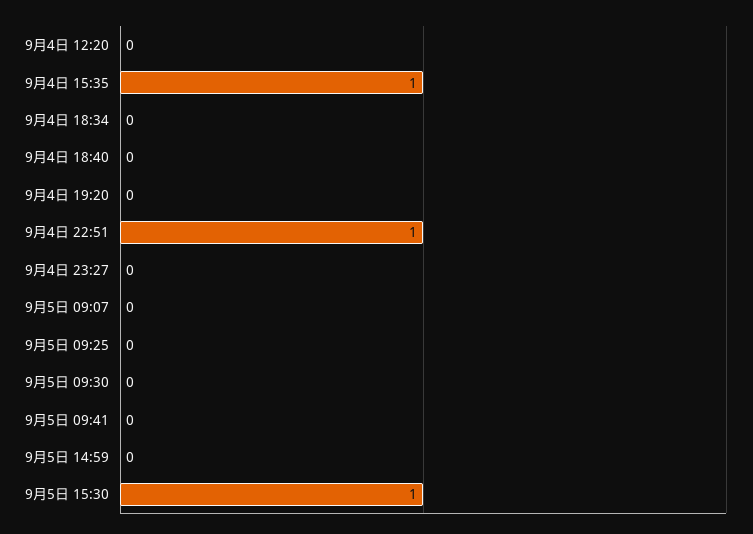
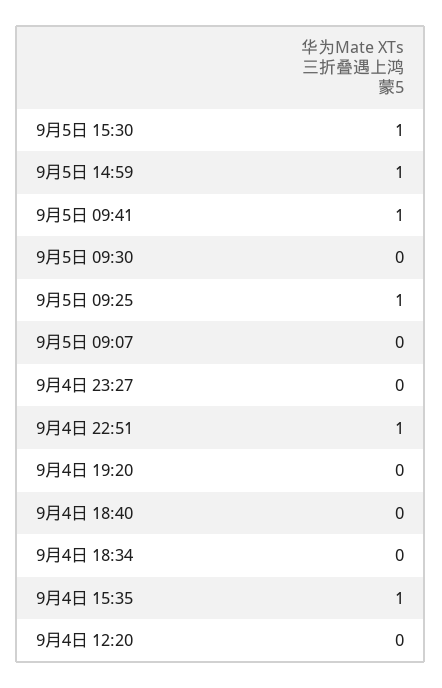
  {
    "9月4日 12:20": 0,
    "9月4日 15:35": 1,
    "9月4日 18:34": 0,
    "9月4日 18:40": 0,
    "9月4日 19:20": 0,
    "9月4日 22:51": 1,
    "9月4日 23:27": 0,
    "9月5日 09:07": 0,
-   "9月5日 09:25": 0,
+   "9月5日 09:25": 1,
    "9月5日 09:30": 0,
-   "9月5日 09:41": 0,
+   "9月5日 09:41": 1,
-   "9月5日 14:59": 0,
+   "9月5日 14:59": 1,
    "9月5日 15:30": 1
  }

